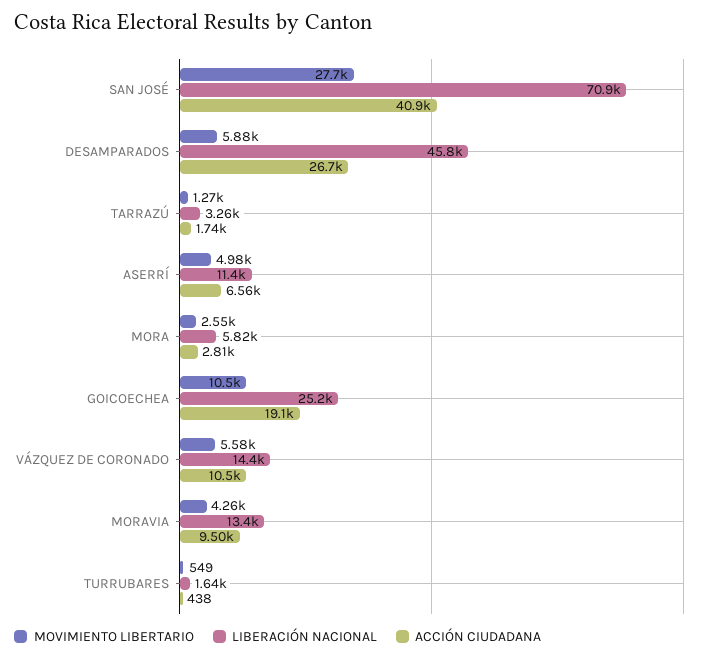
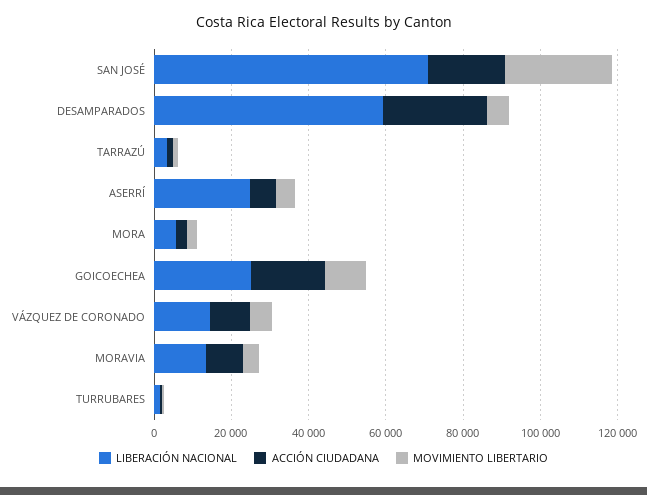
  {
    "MOVIMIENTO LIBERTARIO": {
      "SAN JOSÉ": 27700,
      "DESAMPARADOS": 5880,
      "TARRAZÚ": 1270,
      "ASERRÍ": 4980,
      "MORA": 2550,
      "GOICOECHEA": 10500,
      "VÁZQUEZ DE CORONADO": 5580,
      "MORAVIA": 4260,
      "TURRUBARES": 549
    },
    "LIBERACIÓN NACIONAL": {
      "SAN JOSÉ": 70900,
-     "DESAMPARADOS": 45800,
+     "DESAMPARADOS": 60000,
      "TARRAZÚ": 3260,
-     "ASERRÍ": 11400,
+     "ASERRÍ": 25000,
      "MORA": 5820,
      "GOICOECHEA": 25200,
      "VÁZQUEZ DE CORONADO": 14400,
      "MORAVIA": 13400,
      "TURRUBARES": 1640
    },
    "ACCIÓN CIUDADANA": {
-     "SAN JOSÉ": 40900,
+     "SAN JOSÉ": 20000,
      "DESAMPARADOS": 26700,
      "TARRAZÚ": 1740,
      "ASERRÍ": 6560,
      "MORA": 2810,
      "GOICOECHEA": 19100,
      "VÁZQUEZ DE CORONADO": 10500,
      "MORAVIA": 9500,
      "TURRUBARES": 438
    }
  }

